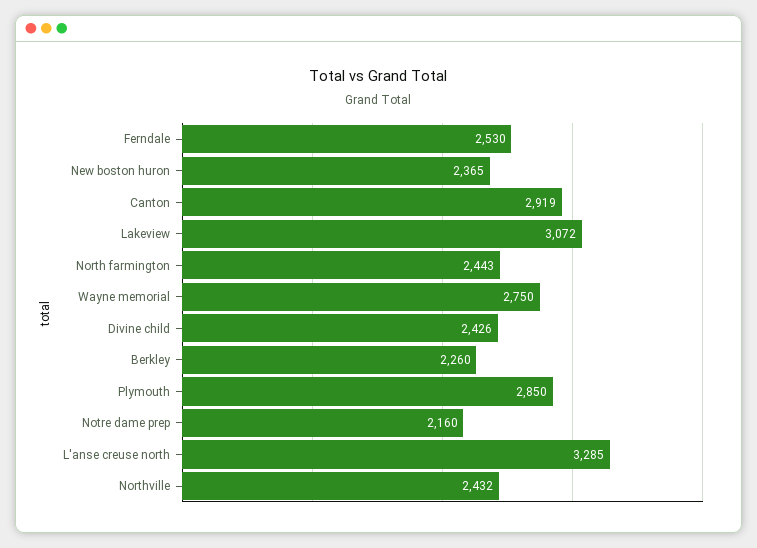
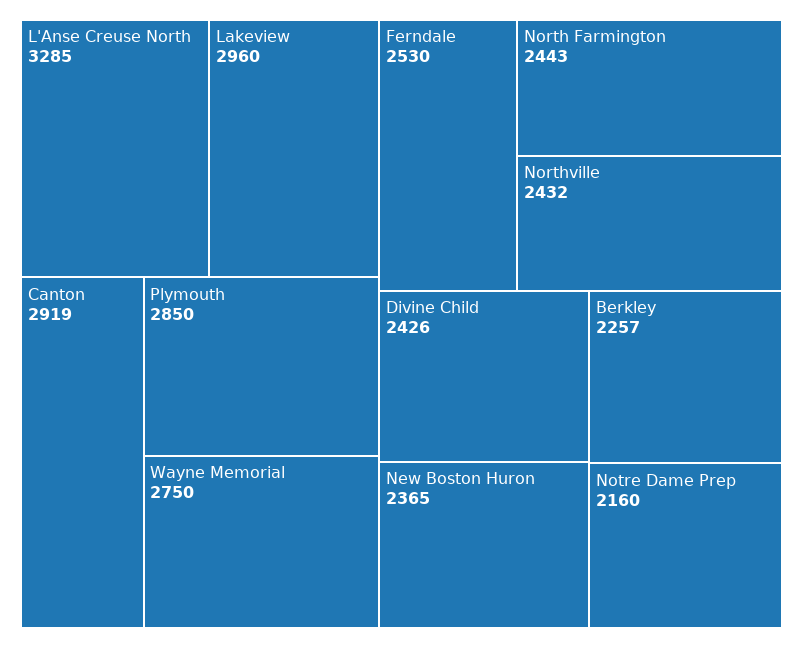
  {
    "Ferndale": 2530,
    "New boston huron": 2365,
    "Canton": 2919,
-   "Lakeview": 3072,
+   "Lakeview": 2960,
    "North farmington": 2443,
    "Wayne memorial": 2750,
    "Divine child": 2426,
-   "Berkley": 2260,
+   "Berkley": 2257,
    "Plymouth": 2850,
    "Notre dame prep": 2160,
    "L'anse creuse north": 3285,
    "Northville": 2432
  }

